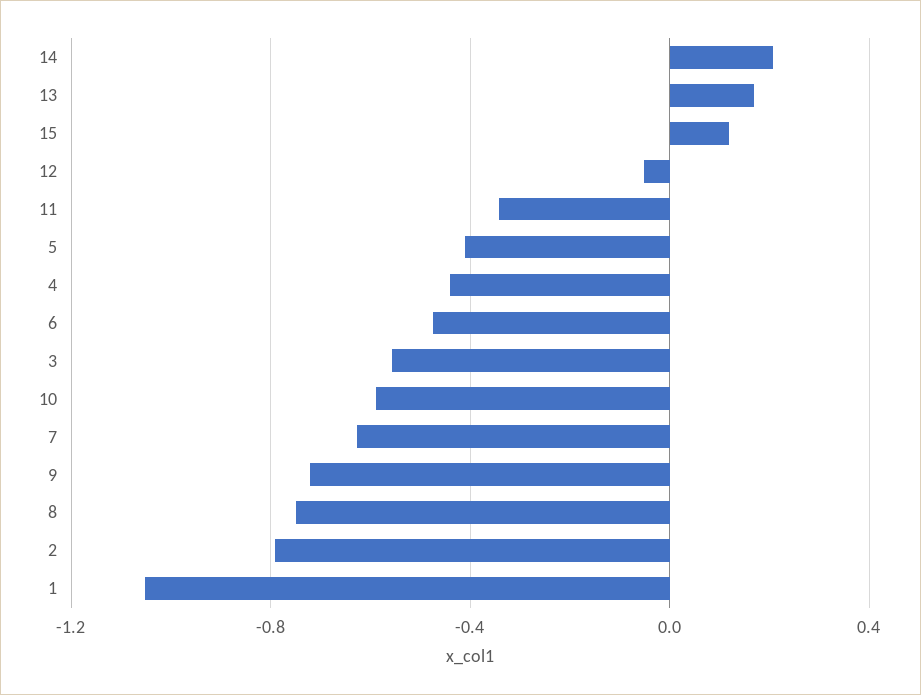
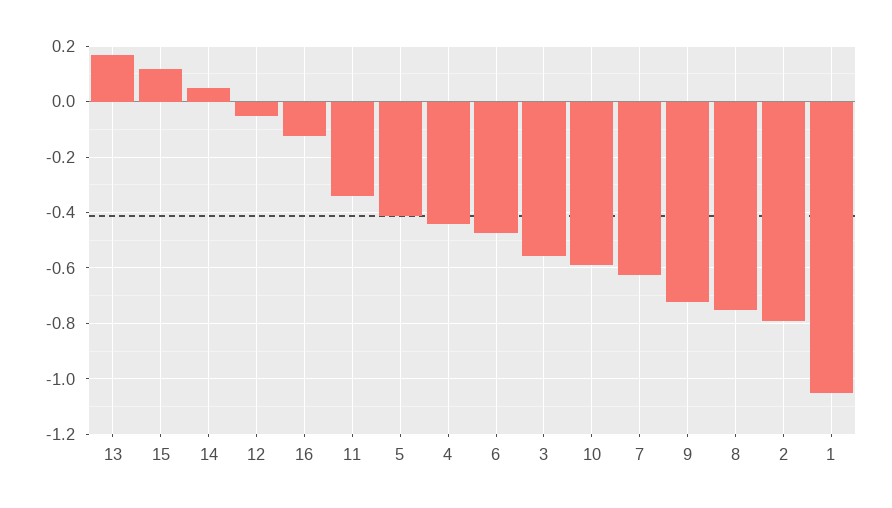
  {
-   "14": 0.2,
+   "14": 0.05,
    "13": 0.175,
    "15": 0.125,
    "12": -0.05,
    "11": -0.35,
    "5": -0.4,
    "4": -0.45,
    "6": -0.475,
    "3": -0.55,
    "10": -0.6,
    "7": -0.625,
    "9": -0.725,
    "8": -0.75,
    "2": -0.8,
-   "1": -1.05
+   "1": -1.05,
+   "16": -0.125
  }

